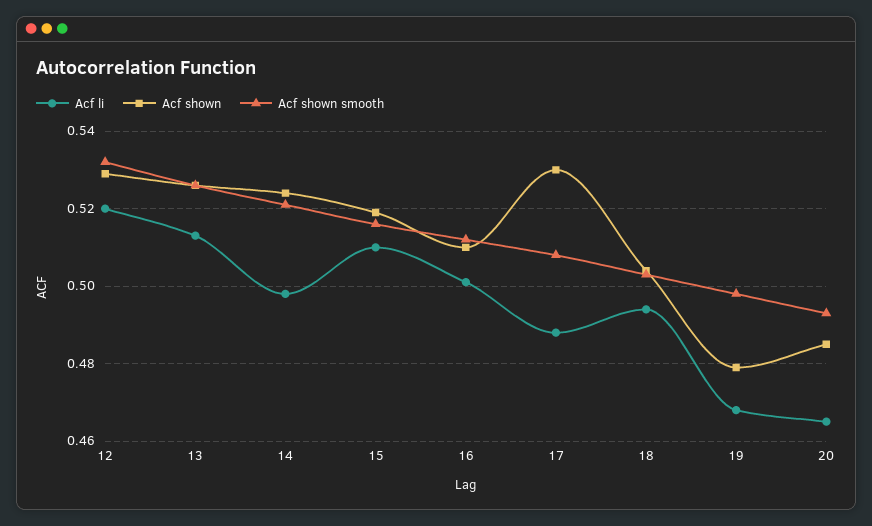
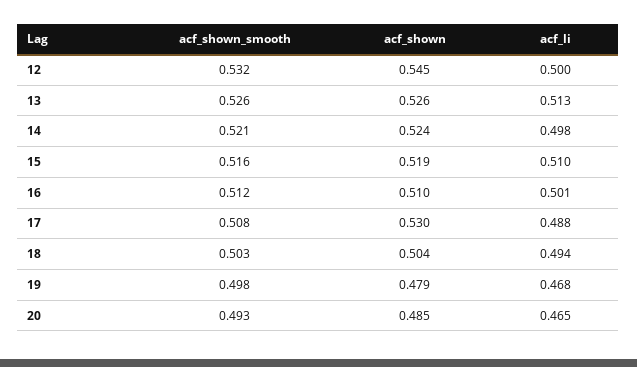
  {
    "Acf li": {
-     "12": 0.52,
+     "12": 0.5,
      "13": 0.513,
      "14": 0.498,
      "15": 0.51,
      "16": 0.501,
      "17": 0.488,
      "18": 0.494,
      "19": 0.468,
      "20": 0.465
    },
    "Acf shown": {
-     "12": 0.53,
+     "12": 0.545,
      "13": 0.526,
      "14": 0.524,
      "15": 0.519,
      "16": 0.51,
      "17": 0.53,
      "18": 0.504,
      "19": 0.479,
      "20": 0.485
    },
    "Acf shown smooth": {
      "12": 0.532,
      "13": 0.526,
      "14": 0.521,
      "15": 0.516,
      "16": 0.512,
      "17": 0.508,
      "18": 0.503,
      "19": 0.498,
      "20": 0.493
    }
  }

